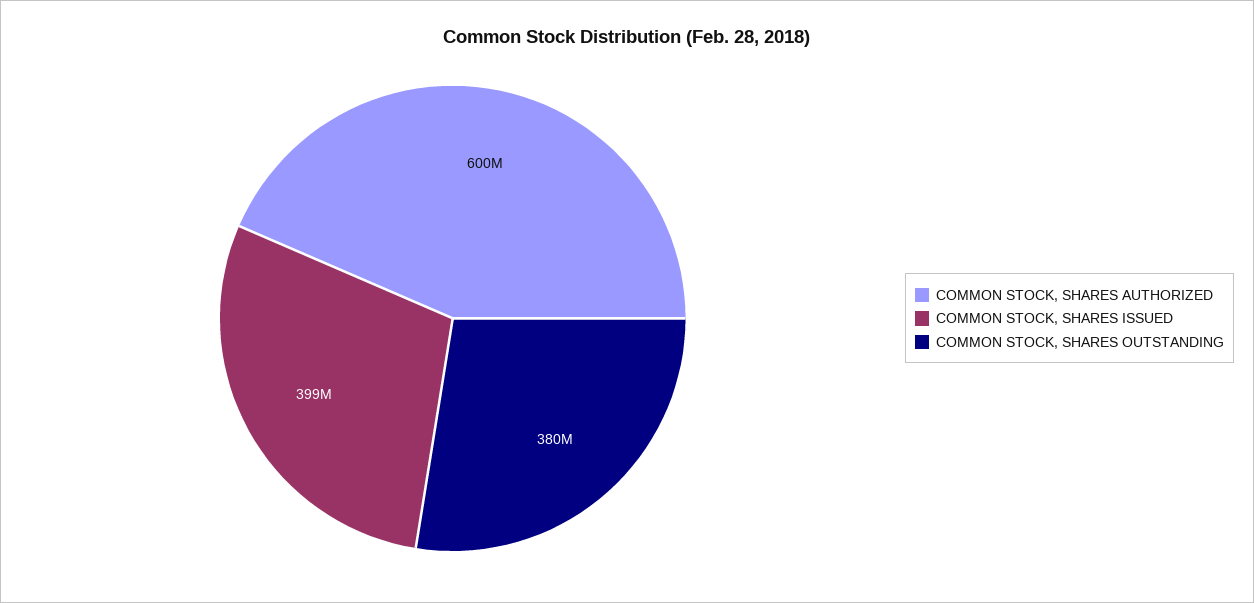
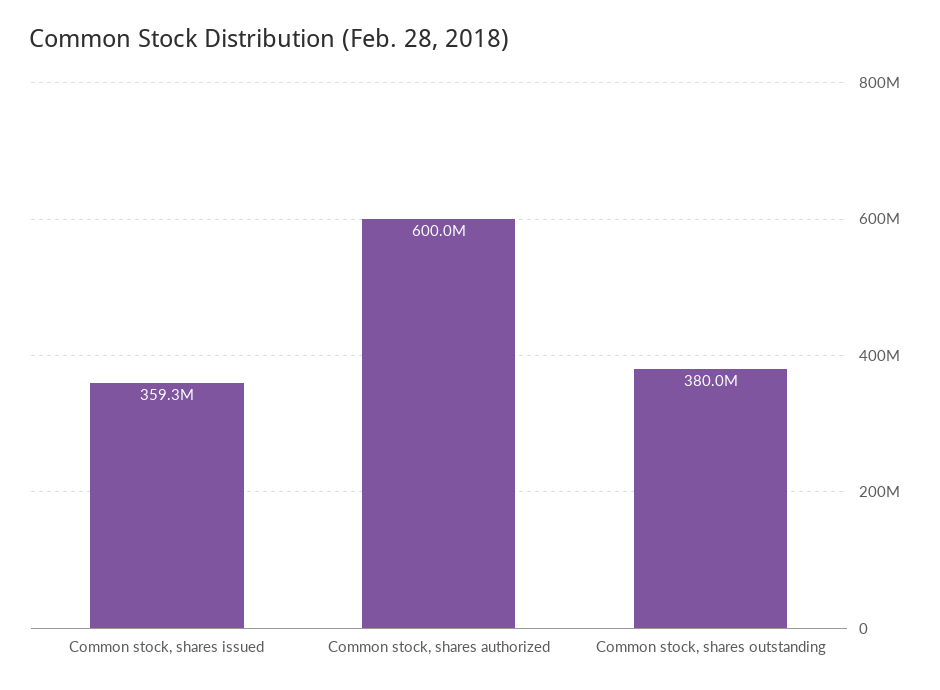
  {
    "COMMON STOCK, SHARES AUTHORIZED": 600000000,
-   "COMMON STOCK, SHARES ISSUED": 399000000,
+   "COMMON STOCK, SHARES ISSUED": 359300000,
    "COMMON STOCK, SHARES OUTSTANDING": 380000000
  }

